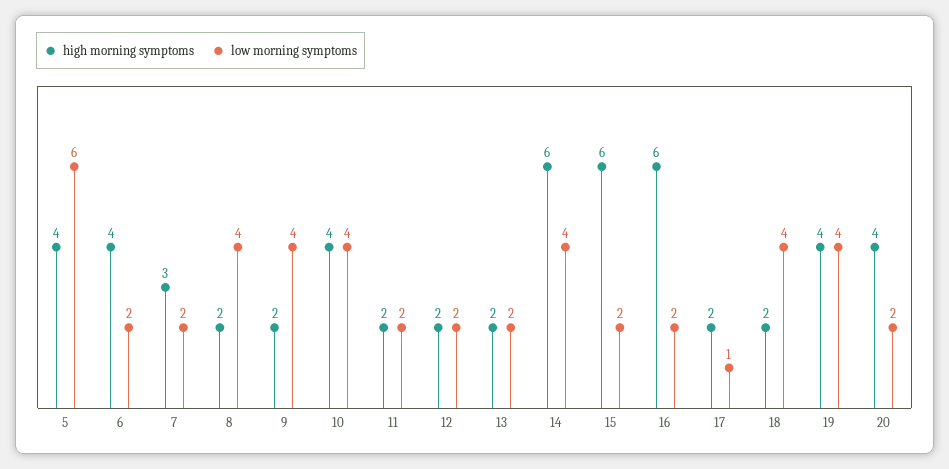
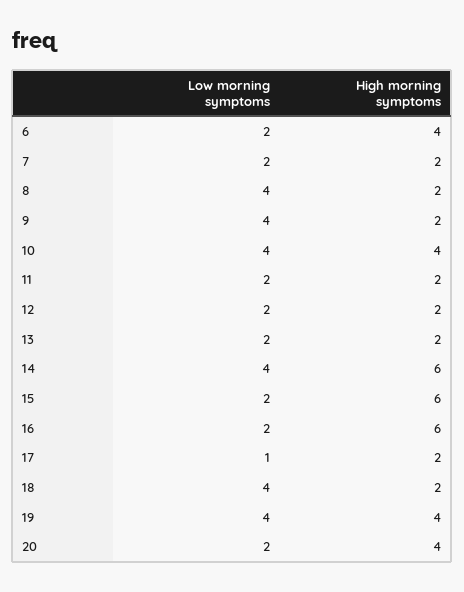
  {
    "high morning symptoms": {
-     "5": 4,
      "6": 4,
-     "7": 3,
+     "7": 2,
      "8": 2,
      "9": 2,
      "10": 4,
      "11": 2,
      "12": 2,
      "13": 2,
      "14": 6,
      "15": 6,
      "16": 6,
      "17": 2,
      "18": 2,
      "19": 4,
      "20": 4
    },
    "low morning symptoms": {
-     "5": 6,
      "6": 2,
      "7": 2,
      "8": 4,
      "9": 4,
      "10": 4,
      "11": 2,
      "12": 2,
      "13": 2,
      "14": 4,
      "15": 2,
      "16": 2,
      "17": 1,
      "18": 4,
      "19": 4,
      "20": 2
    }
  }

